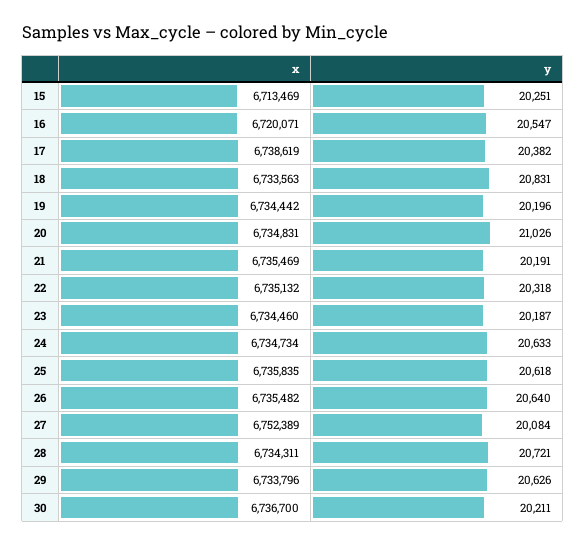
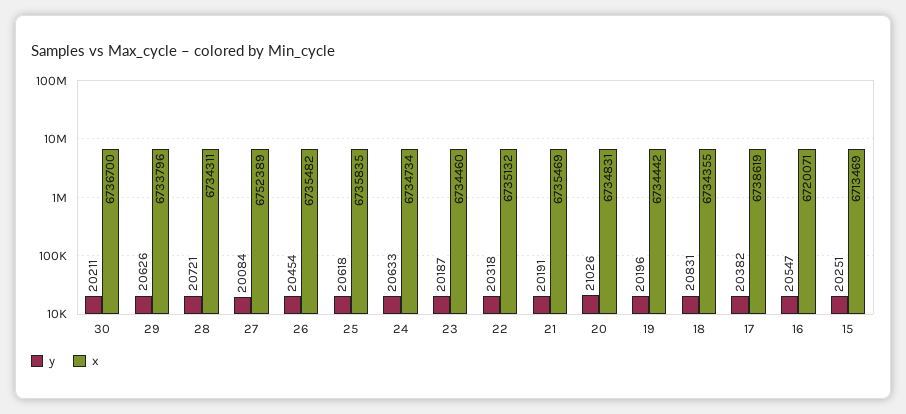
  {
    "x": {
      "15": 6713469,
      "16": 6720071,
      "17": 6738619,
-     "18": 6733563,
+     "18": 6734355,
      "19": 6734442,
      "20": 6734831,
      "21": 6735469,
      "22": 6735132,
      "23": 6734460,
      "24": 6734734,
      "25": 6735835,
      "26": 6735482,
      "27": 6752389,
      "28": 6734311,
      "29": 6733796,
      "30": 6736700
    },
    "y": {
      "15": 20251,
      "16": 20547,
      "17": 20382,
      "18": 20831,
      "19": 20196,
      "20": 21026,
      "21": 20191,
      "22": 20318,
      "23": 20187,
      "24": 20633,
      "25": 20618,
-     "26": 20640,
+     "26": 20454,
      "27": 20084,
      "28": 20721,
      "29": 20626,
      "30": 20211
    }
  }

